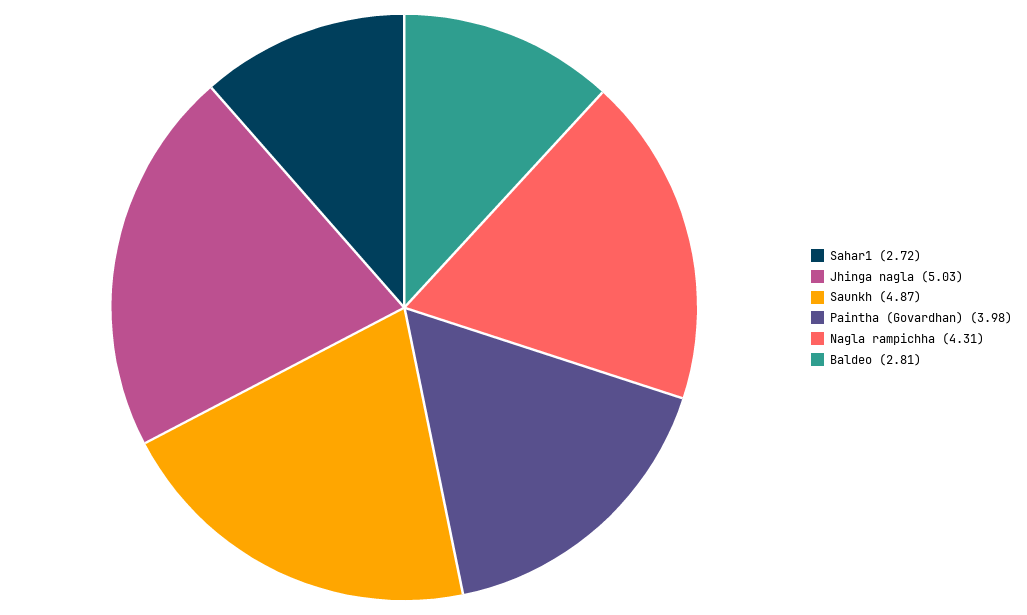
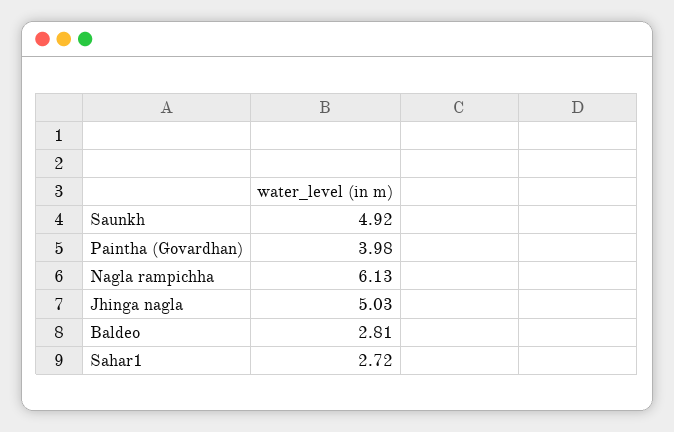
  {
    "Sahar1": 2.72,
    "Jhinga nagla": 5.03,
-   "Saunkh": 4.87,
+   "Saunkh": 4.92,
    "Paintha (Govardhan)": 3.98,
-   "Nagla rampichha": 4.31,
+   "Nagla rampichha": 6.13,
    "Baldeo": 2.81
  }

